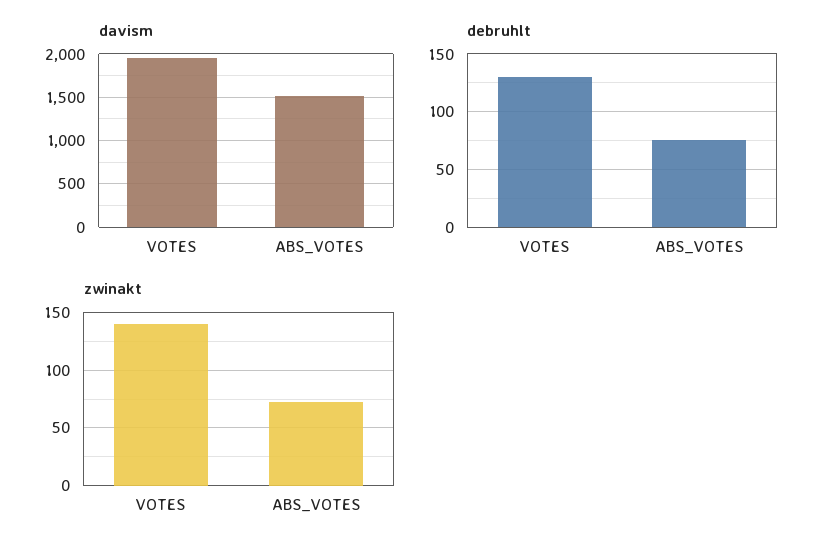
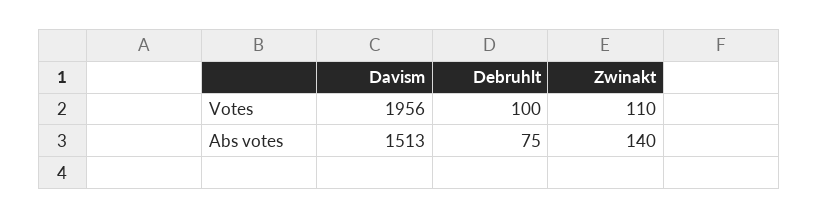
  {
    "davism": {
      "VOTES": 1956,
      "ABS_VOTES": 1513
    },
    "debruhlt": {
-     "VOTES": 130,
+     "VOTES": 100,
      "ABS_VOTES": 75
    },
    "zwinakt": {
-     "VOTES": 140,
+     "VOTES": 110,
-     "ABS_VOTES": 70
+     "ABS_VOTES": 140
    }
  }

